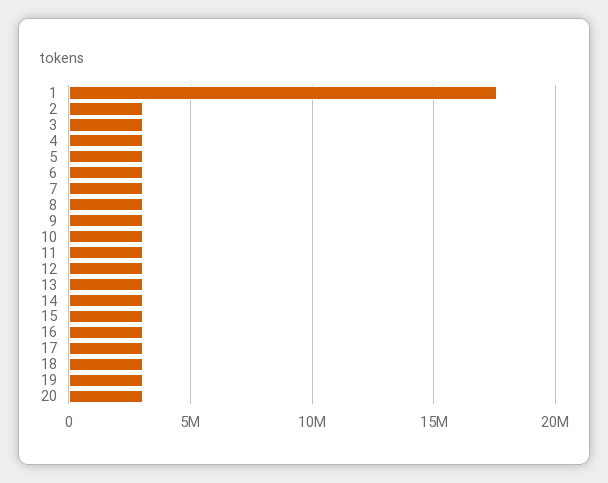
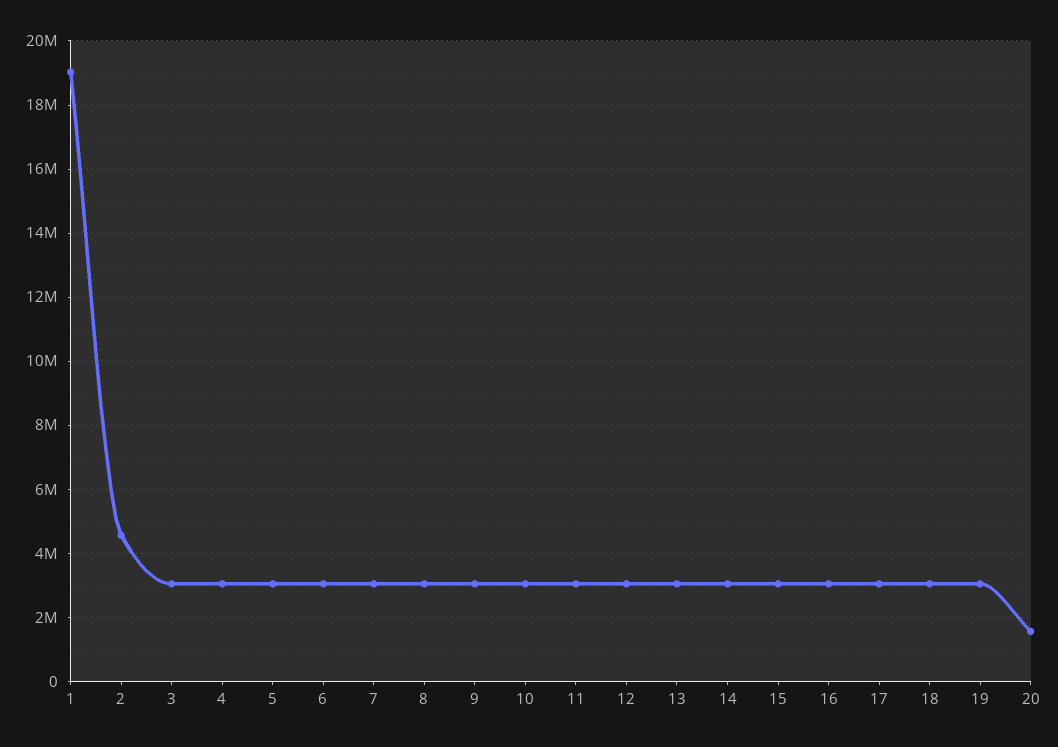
  {
-   "1": 17500000,
+   "1": 19000000,
-   "2": 3000000,
+   "2": 4600000,
    "3": 3000000,
    "4": 3000000,
    "5": 3000000,
    "6": 3000000,
    "7": 3000000,
    "8": 3000000,
    "9": 3000000,
    "10": 3000000,
    "11": 3000000,
    "12": 3000000,
    "13": 3000000,
    "14": 3000000,
    "15": 3000000,
    "16": 3000000,
    "17": 3000000,
    "18": 3000000,
    "19": 3000000,
-   "20": 3000000
+   "20": 1600000
  }

